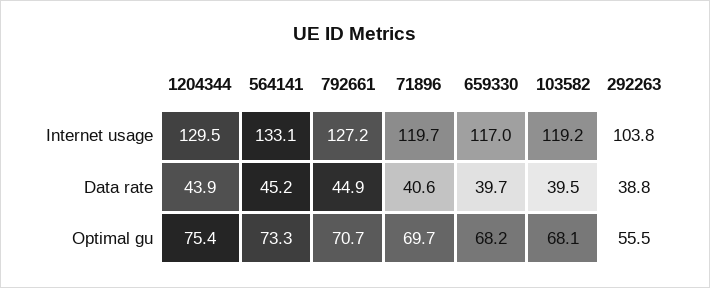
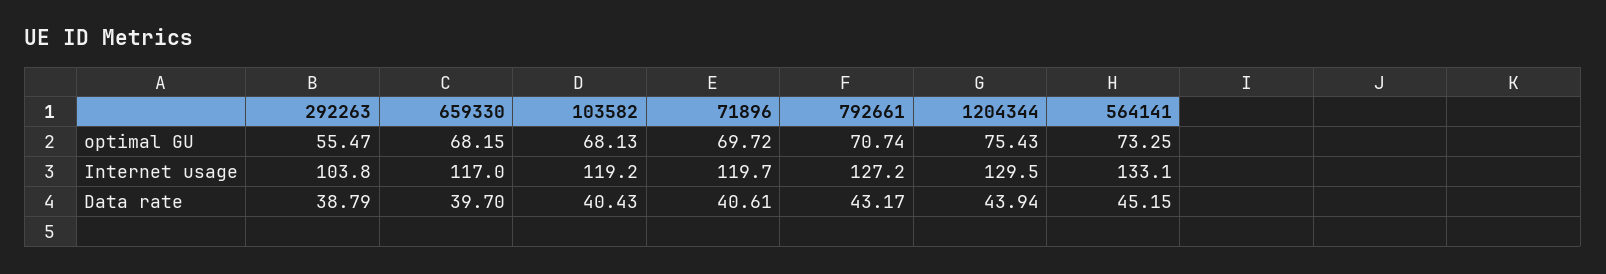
  {
    "1204344": {
      "Internet usage": 129.5,
      "Data rate": 43.94,
      "Optimal gu": 75.43
    },
    "564141": {
      "Internet usage": 133.1,
      "Data rate": 45.15,
      "Optimal gu": 73.25
    },
    "792661": {
      "Internet usage": 127.2,
-     "Data rate": 44.9,
+     "Data rate": 43.17,
      "Optimal gu": 70.74
    },
    "71896": {
      "Internet usage": 119.7,
      "Data rate": 40.61,
      "Optimal gu": 69.72
    },
    "659330": {
      "Internet usage": 117,
      "Data rate": 39.7,
      "Optimal gu": 68.15
    },
    "103582": {
      "Internet usage": 119.2,
-     "Data rate": 39.5,
+     "Data rate": 40.43,
      "Optimal gu": 68.13
    },
    "292263": {
      "Internet usage": 103.8,
      "Data rate": 38.79,
      "Optimal gu": 55.47
    }
  }

